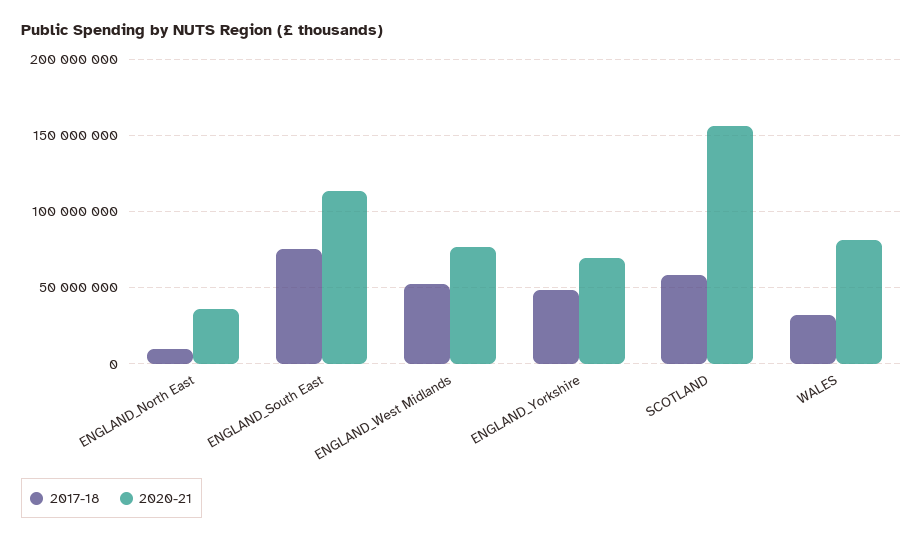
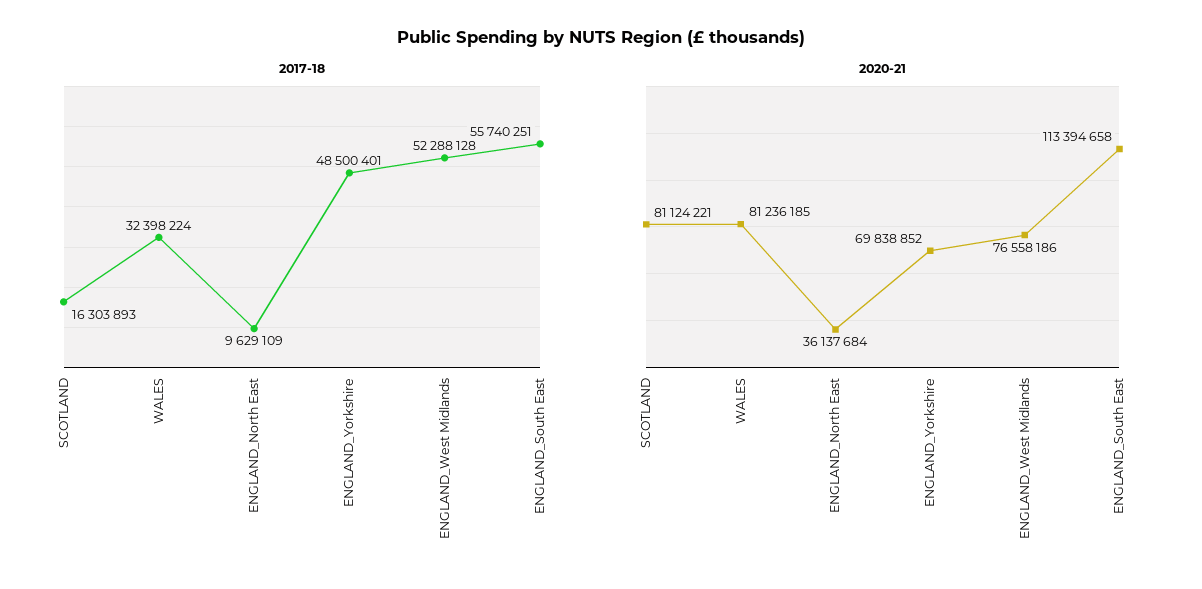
  {
    "2017-18": {
      "ENGLAND_North East": 9629109,
-     "ENGLAND_South East": 75000000,
+     "ENGLAND_South East": 55740251,
      "ENGLAND_West Midlands": 52288128,
      "ENGLAND_Yorkshire": 48500401,
-     "SCOTLAND": 60000000,
+     "SCOTLAND": 16303893,
      "WALES": 32398224
    },
    "2020-21": {
      "ENGLAND_North East": 36137684,
      "ENGLAND_South East": 113394658,
      "ENGLAND_West Midlands": 76558186,
      "ENGLAND_Yorkshire": 69838852,
-     "SCOTLAND": 155000000,
+     "SCOTLAND": 81124221,
      "WALES": 81236185
    }
  }

